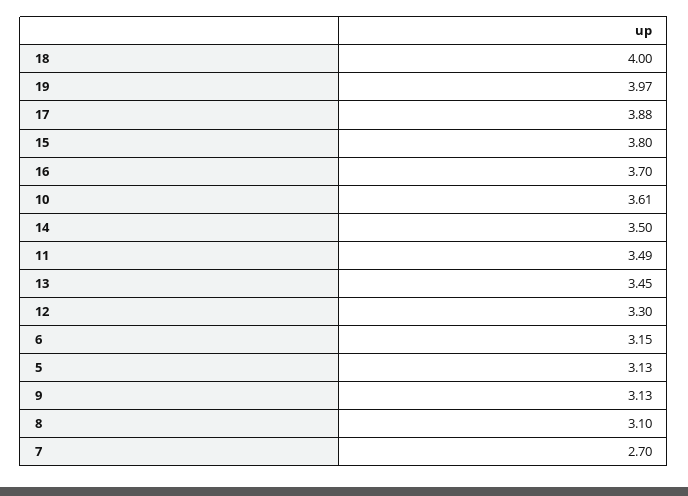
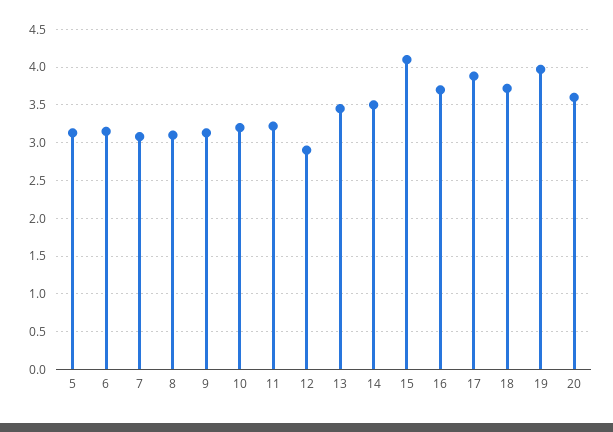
  {
-   "18": 4,
+   "18": 3.7,
    "19": 3.97,
    "17": 3.88,
-   "15": 3.8,
+   "15": 4.1,
    "16": 3.7,
-   "10": 3.61,
+   "10": 3.2,
    "14": 3.5,
-   "11": 3.49,
+   "11": 3.2,
    "13": 3.45,
-   "12": 3.3,
+   "12": 2.9,
    "6": 3.15,
    "5": 3.13,
    "9": 3.13,
    "8": 3.1,
-   "7": 2.7
+   "7": 3.1,
+   "20": 3.6
  }

